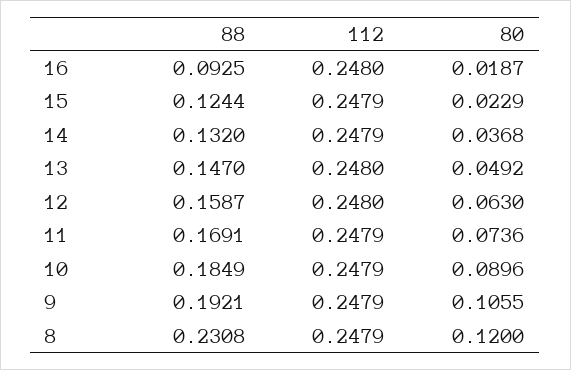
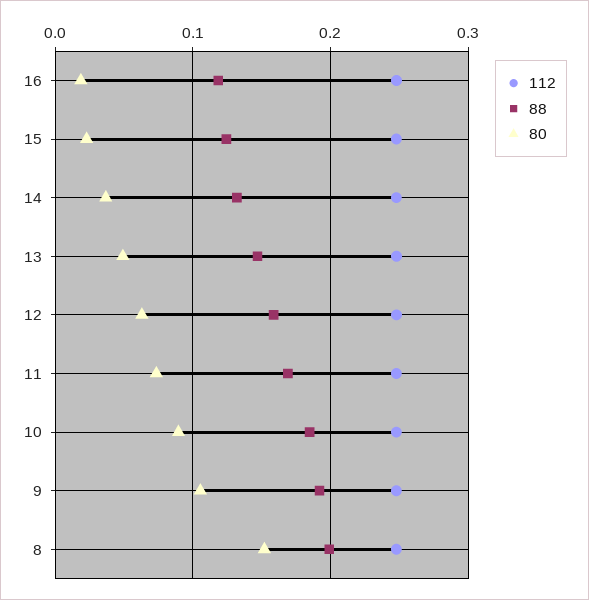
  {
    "88": {
-     "16": 0.0925,
+     "16": 0.12,
      "15": 0.1244,
      "14": 0.132,
      "13": 0.147,
      "12": 0.1587,
      "11": 0.1691,
      "10": 0.1849,
      "9": 0.1921,
-     "8": 0.2308
+     "8": 0.2
    },
    "112": {
      "16": 0.248,
      "15": 0.2479,
      "14": 0.2479,
      "13": 0.248,
      "12": 0.248,
      "11": 0.2479,
      "10": 0.2479,
      "9": 0.2479,
      "8": 0.2479
    },
    "80": {
      "16": 0.0187,
      "15": 0.0229,
      "14": 0.0368,
      "13": 0.0492,
      "12": 0.063,
      "11": 0.0736,
      "10": 0.0896,
      "9": 0.1055,
-     "8": 0.12
+     "8": 0.15
    }
  }

